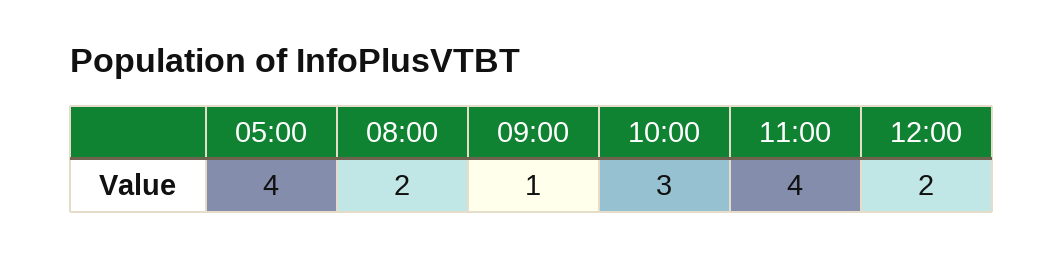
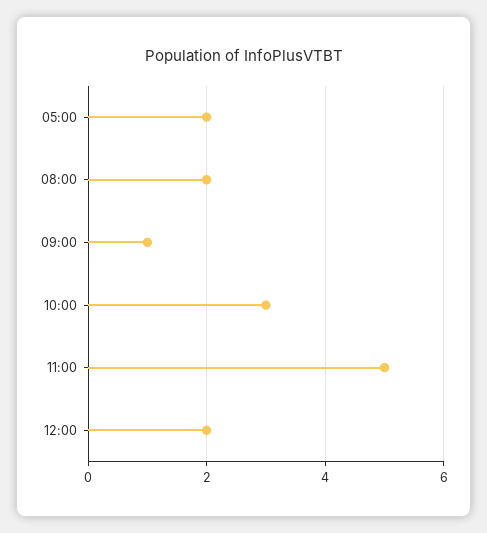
  {
-   "05:00": 4,
+   "05:00": 2,
    "08:00": 2,
    "09:00": 1,
    "10:00": 3,
-   "11:00": 4,
+   "11:00": 5,
    "12:00": 2
  }

